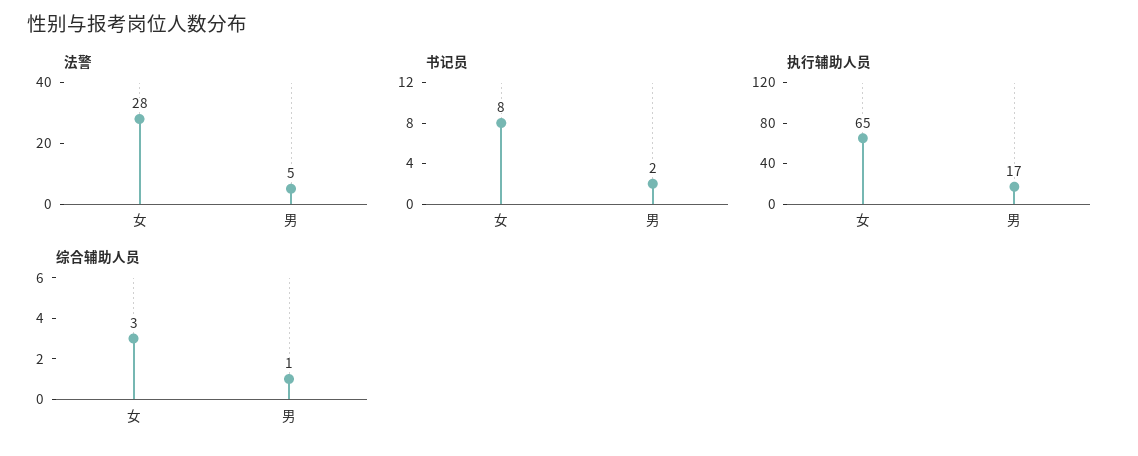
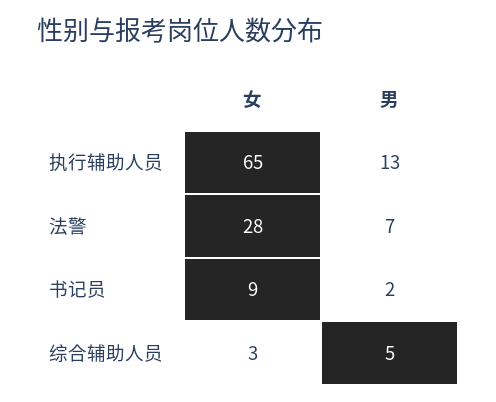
  {
    "法警": {
      "女": 28,
-     "男": 5
+     "男": 7
    },
    "书记员": {
-     "女": 8,
+     "女": 9,
      "男": 2
    },
    "执行辅助人员": {
      "女": 65,
-     "男": 17
+     "男": 13
    },
    "综合辅助人员": {
      "女": 3,
-     "男": 1
+     "男": 5
    }
  }

